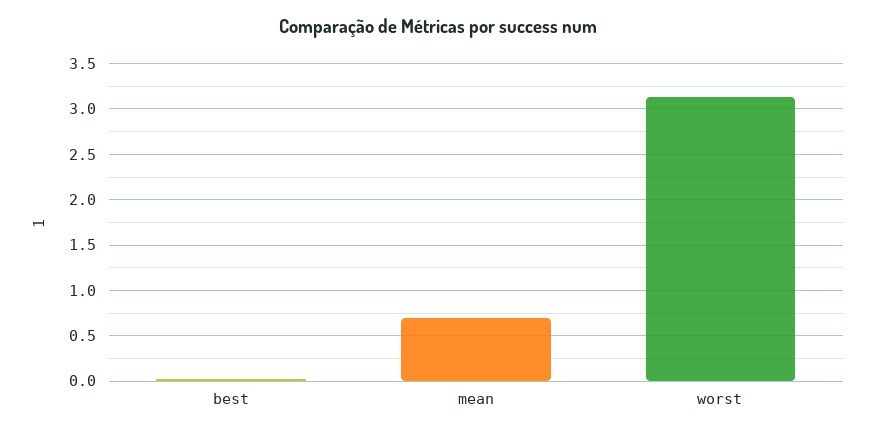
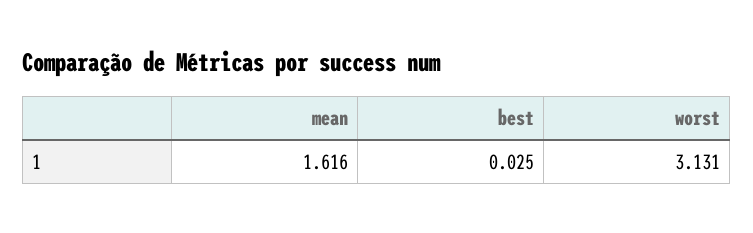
  {
    "best": 0.025,
-   "mean": 0.7,
+   "mean": 1.616,
    "worst": 3.131
  }

